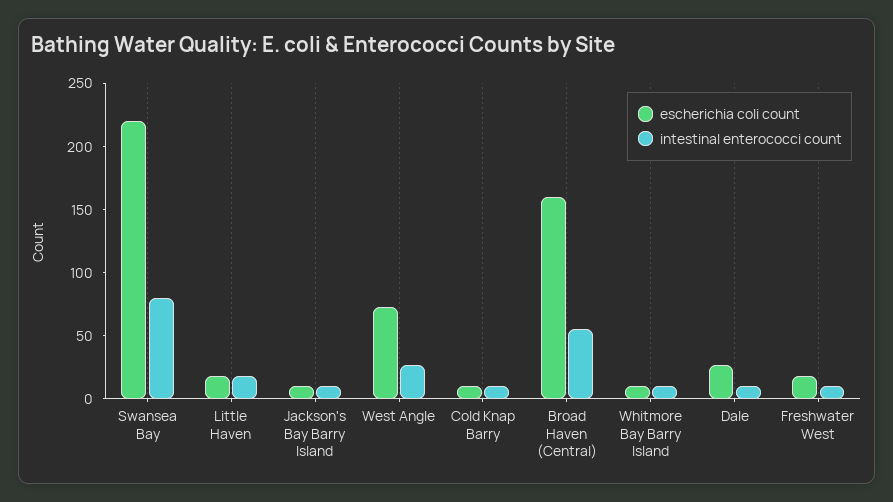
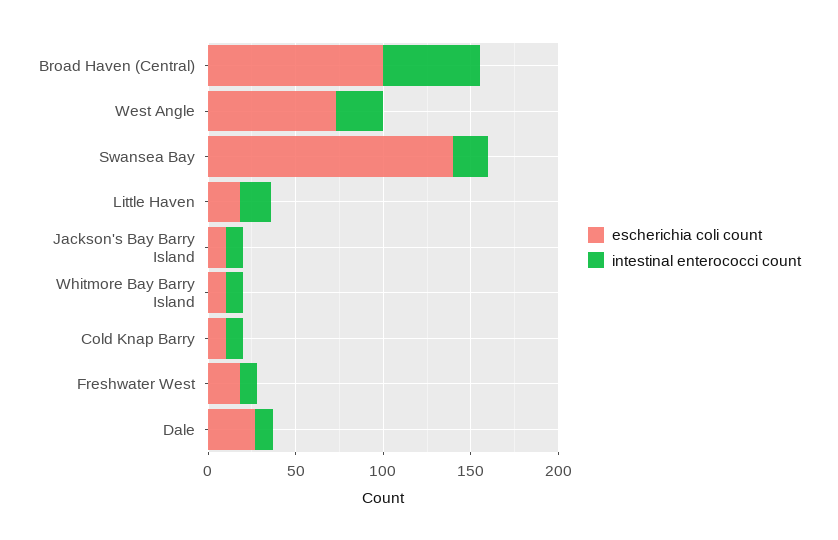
  {
    "escherichia coli count": {
-     "Swansea Bay": 220,
+     "Swansea Bay": 140,
      "Little Haven": 20,
      "Jackson's Bay Barry Island": 10,
      "West Angle": 70,
      "Cold Knap Barry": 10,
-     "Broad Haven (Central)": 160,
+     "Broad Haven (Central)": 100,
      "Whitmore Bay Barry Island": 10,
      "Dale": 30,
      "Freshwater West": 20
    },
    "intestinal enterococci count": {
-     "Swansea Bay": 80,
+     "Swansea Bay": 20,
      "Little Haven": 20,
      "Jackson's Bay Barry Island": 10,
      "West Angle": 30,
      "Cold Knap Barry": 10,
      "Broad Haven (Central)": 60,
      "Whitmore Bay Barry Island": 10,
      "Dale": 10,
      "Freshwater West": 10
    }
  }

